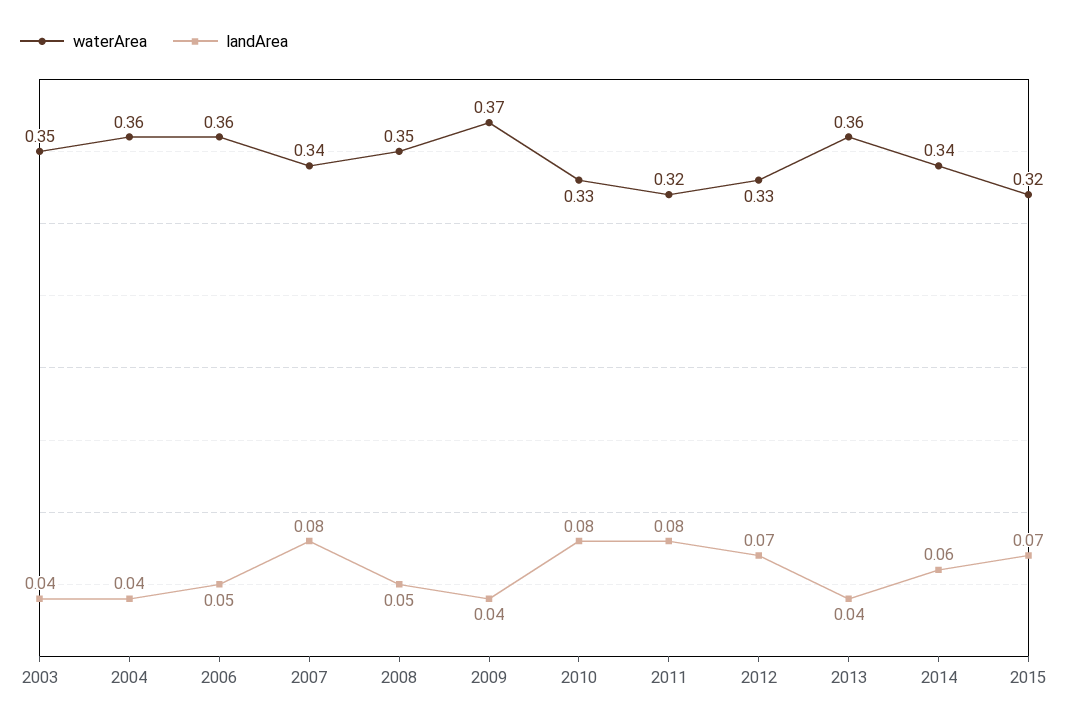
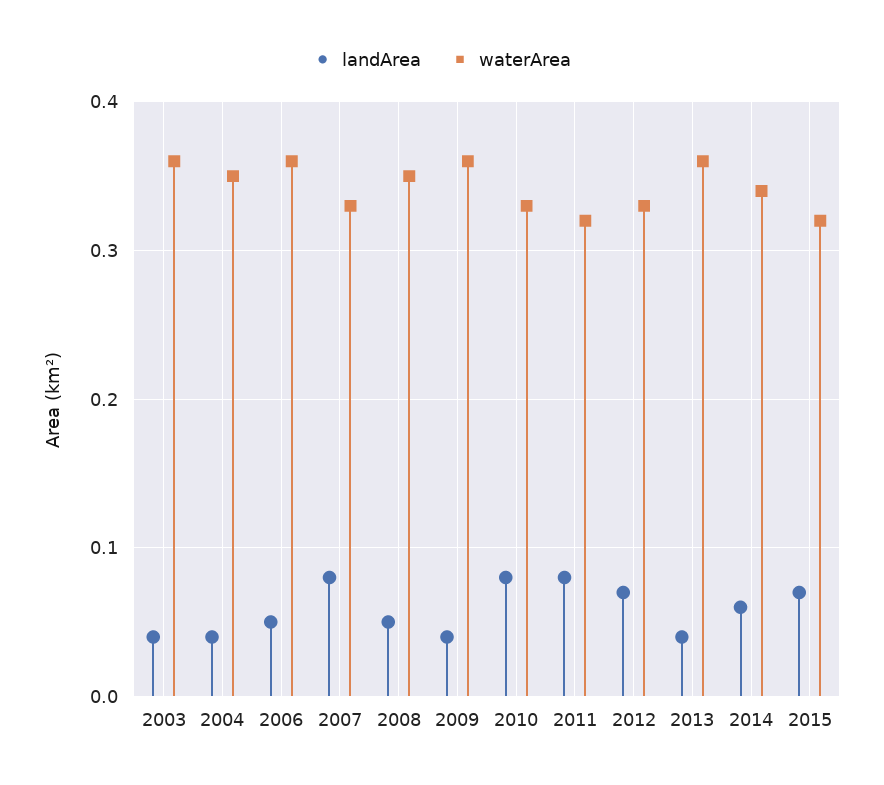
  {
    "waterArea": {
-     "2003": 0.35,
+     "2003": 0.36,
-     "2004": 0.36,
+     "2004": 0.35,
      "2006": 0.36,
-     "2007": 0.34,
+     "2007": 0.33,
      "2008": 0.35,
-     "2009": 0.37,
+     "2009": 0.36,
      "2010": 0.33,
      "2011": 0.32,
      "2012": 0.33,
      "2013": 0.36,
      "2014": 0.34,
      "2015": 0.32
    },
    "landArea": {
      "2003": 0.04,
      "2004": 0.04,
      "2006": 0.05,
      "2007": 0.08,
      "2008": 0.05,
      "2009": 0.04,
      "2010": 0.08,
      "2011": 0.08,
      "2012": 0.07,
      "2013": 0.04,
      "2014": 0.06,
      "2015": 0.07
    }
  }

